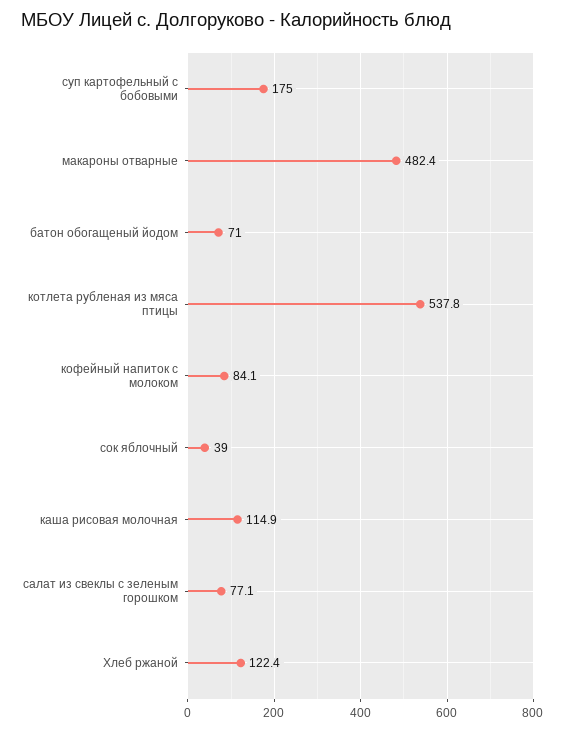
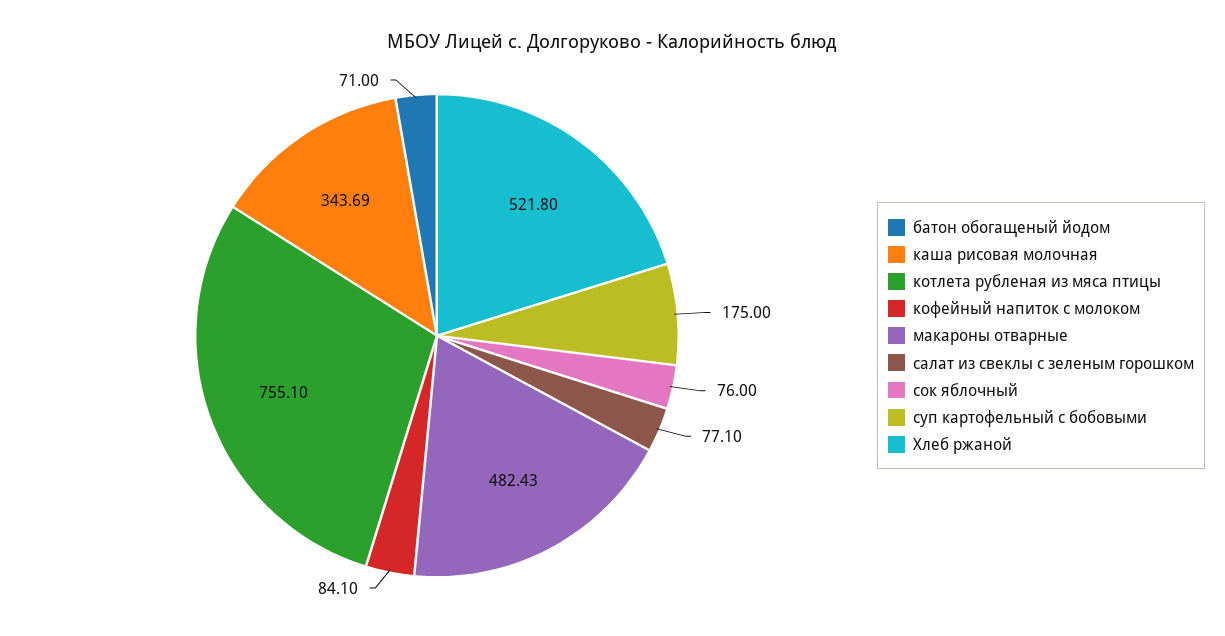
  {
    "суп картофельный с бобовыми": 175,
    "макароны отварные": 482.43,
    "батон обогащеный йодом": 71,
-   "котлета рубленая из мяса птицы": 537.8,
+   "котлета рубленая из мяса птицы": 755.1,
    "кофейный напиток с молоком": 84.1,
-   "сок яблочный": 39,
+   "сок яблочный": 76,
-   "каша рисовая молочная": 114.9,
+   "каша рисовая молочная": 343.69,
    "салат из свеклы с зеленым горошком": 77.1,
-   "Хлеб ржаной": 122.4
+   "Хлеб ржаной": 521.8
  }

